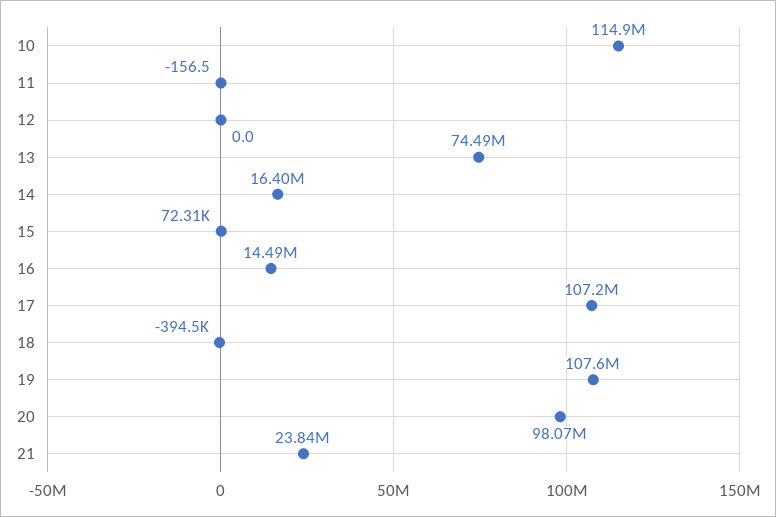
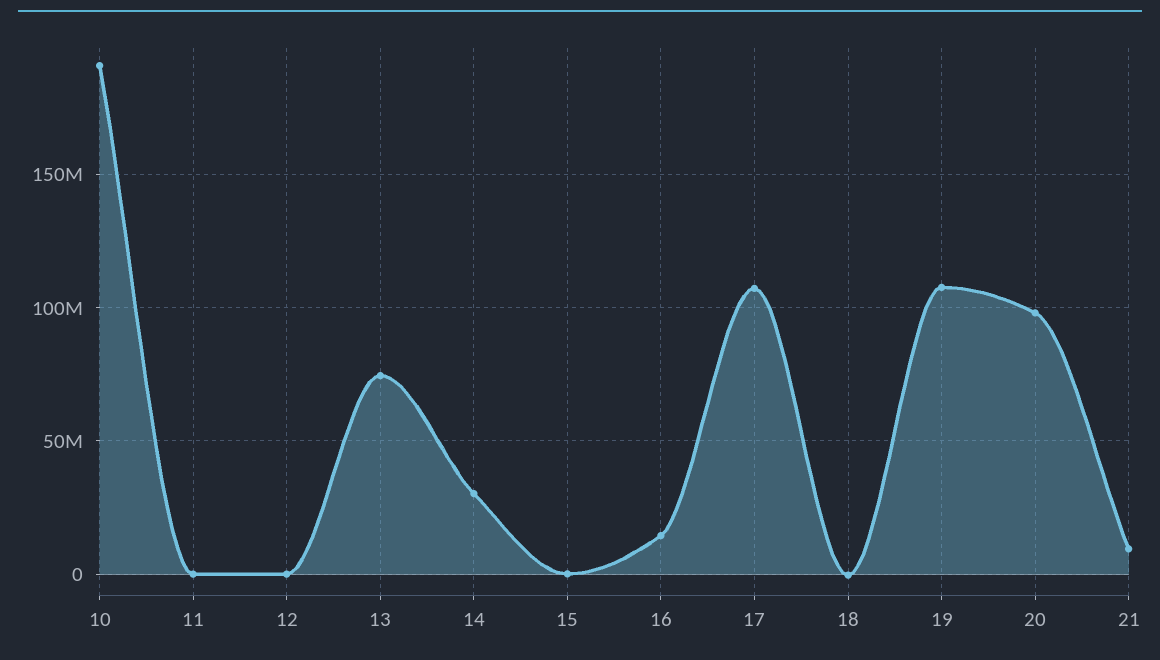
  {
-   "10": 114900000,
+   "10": 190000000,
    "11": -156.5,
    "12": 0,
    "13": 74490000,
-   "14": 16400000,
+   "14": 30000000,
    "15": 72310,
    "16": 14490000,
    "17": 107200000,
    "18": -394500,
    "19": 107600000,
    "20": 98070000,
-   "21": 23840000
+   "21": 10000000
  }

